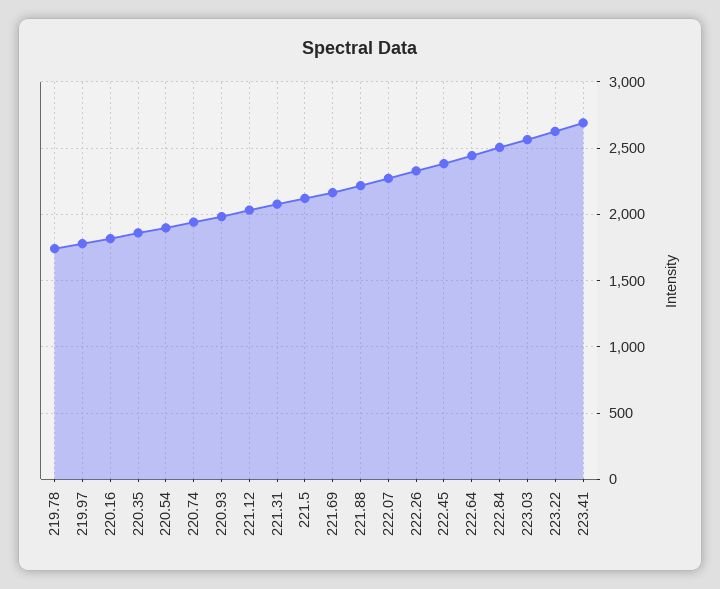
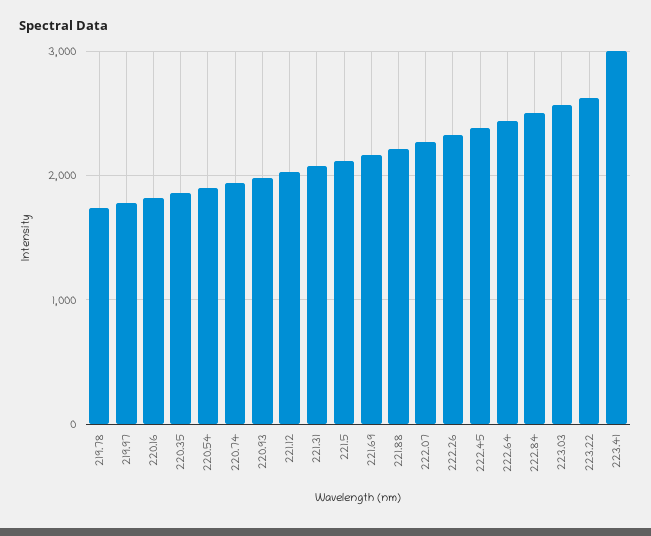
  {
    "219.78": 1750,
    "219.97": 1800,
    "220.16": 1800,
    "220.35": 1850,
    "220.54": 1900,
    "220.74": 1950,
    "220.93": 2000,
    "221.12": 2050,
    "221.31": 2100,
    "221.5": 2100,
    "221.69": 2150,
    "221.88": 2200,
    "222.07": 2250,
    "222.26": 2350,
    "222.45": 2400,
    "222.64": 2450,
    "222.84": 2500,
    "223.03": 2550,
    "223.22": 2650,
-   "223.41": 2700
+   "223.41": 3000
  }

